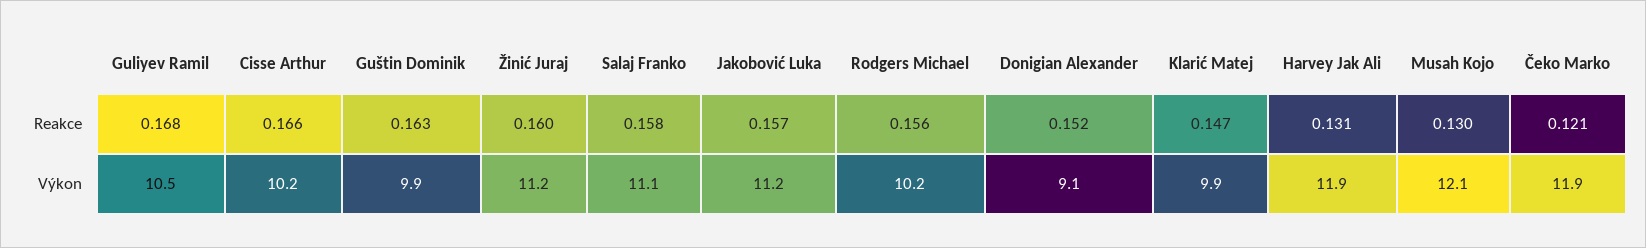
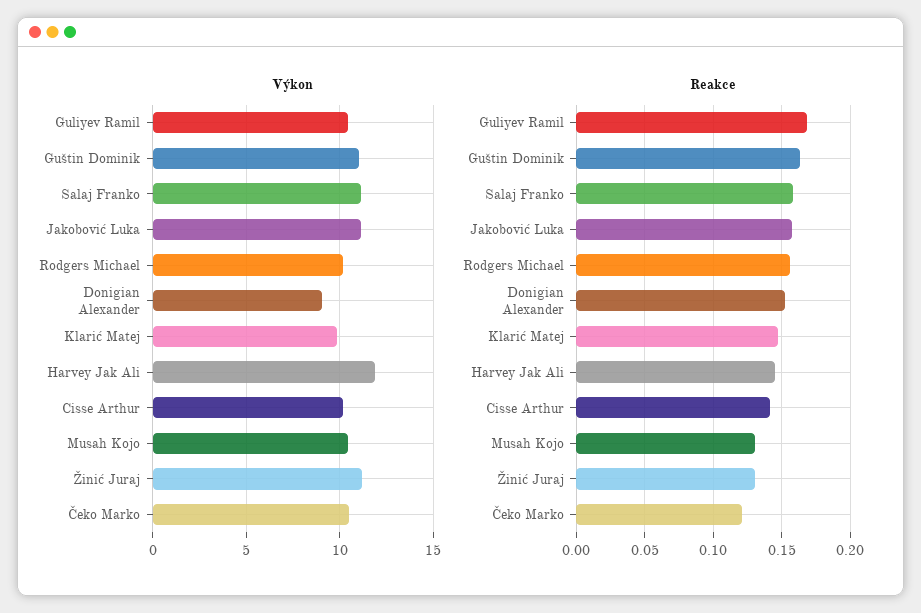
  {
    "Reakce": {
      "Guliyev Ramil": 0.168,
-     "Cisse Arthur": 0.166,
+     "Cisse Arthur": 0.14,
      "Guštin Dominik": 0.163,
-     "Žinić Juraj": 0.16,
+     "Žinić Juraj": 0.13,
      "Salaj Franko": 0.158,
      "Jakobović Luka": 0.157,
      "Rodgers Michael": 0.156,
      "Donigian Alexander": 0.152,
      "Klarić Matej": 0.147,
-     "Harvey Jak Ali": 0.131,
+     "Harvey Jak Ali": 0.145,
      "Musah Kojo": 0.13,
      "Čeko Marko": 0.121
    },
    "Výkon": {
      "Guliyev Ramil": 10.5,
      "Cisse Arthur": 10.2,
-     "Guštin Dominik": 9.9,
+     "Guštin Dominik": 11,
      "Žinić Juraj": 11.2,
      "Salaj Franko": 11.1,
      "Jakobović Luka": 11.2,
      "Rodgers Michael": 10.2,
      "Donigian Alexander": 9.1,
      "Klarić Matej": 9.9,
      "Harvey Jak Ali": 11.9,
-     "Musah Kojo": 12.1,
+     "Musah Kojo": 10.5,
-     "Čeko Marko": 11.9
+     "Čeko Marko": 10.5
    }
  }

